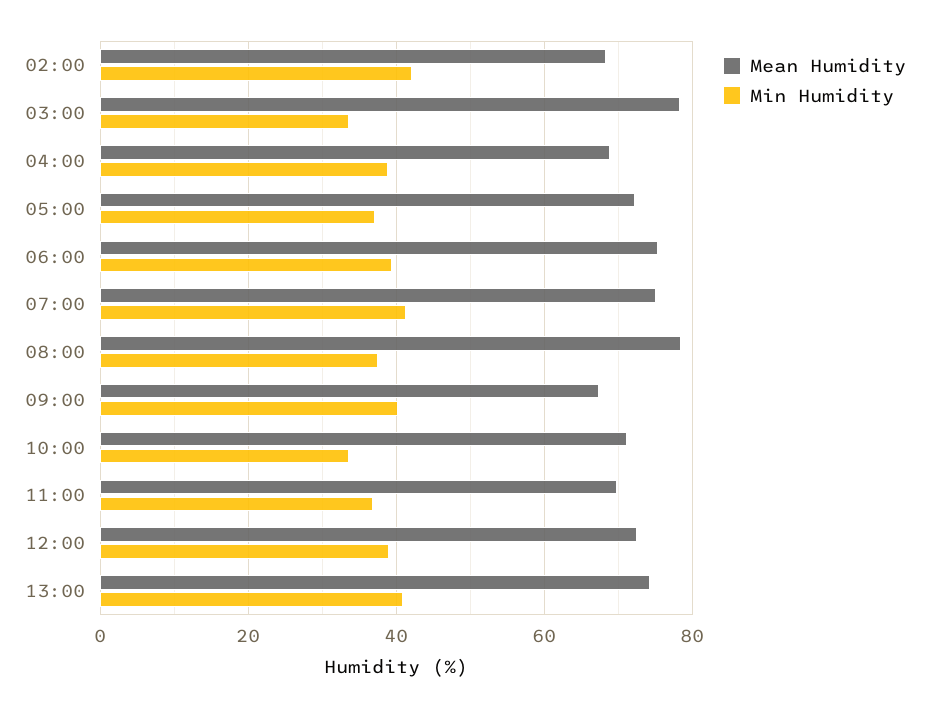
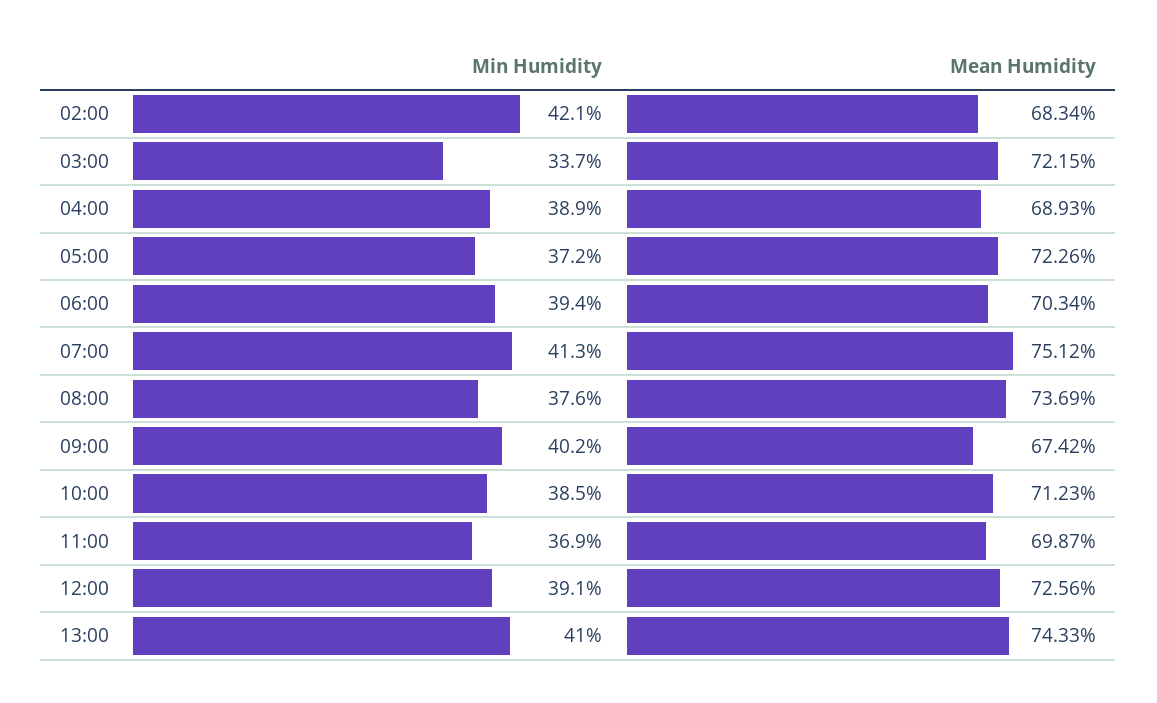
  {
    "Mean Humidity": {
      "02:00": 68.34,
-     "03:00": 78,
+     "03:00": 72.15,
      "04:00": 68.93,
      "05:00": 72.26,
-     "06:00": 76,
+     "06:00": 70.34,
      "07:00": 75.12,
-     "08:00": 78,
+     "08:00": 73.69,
      "09:00": 67.42,
      "10:00": 71.23,
      "11:00": 69.87,
      "12:00": 72.56,
      "13:00": 74.33
    },
    "Min Humidity": {
      "02:00": 42.1,
      "03:00": 33.7,
      "04:00": 38.9,
      "05:00": 37.2,
      "06:00": 39.4,
      "07:00": 41.3,
      "08:00": 37.6,
      "09:00": 40.2,
-     "10:00": 34,
+     "10:00": 38.5,
      "11:00": 36.9,
      "12:00": 39.1,
      "13:00": 41
    }
  }

